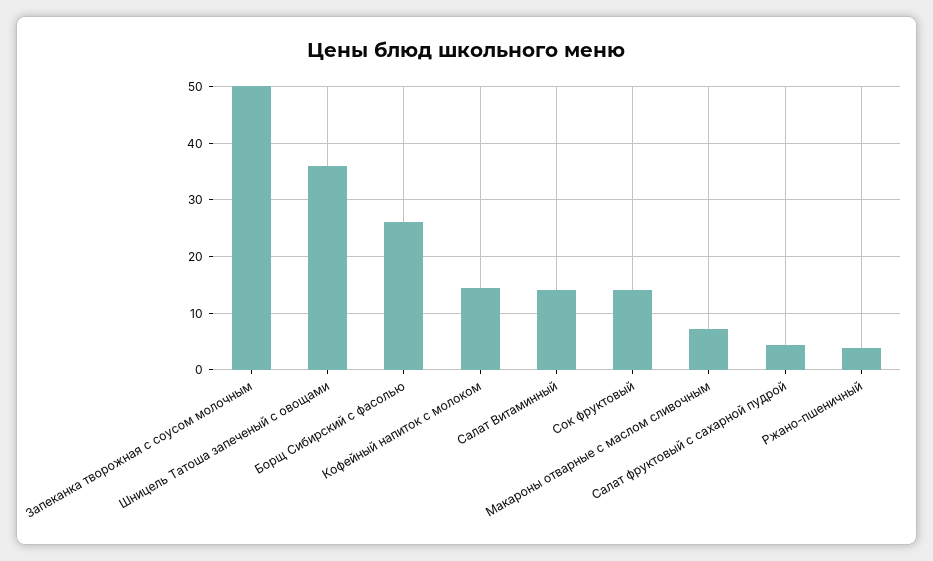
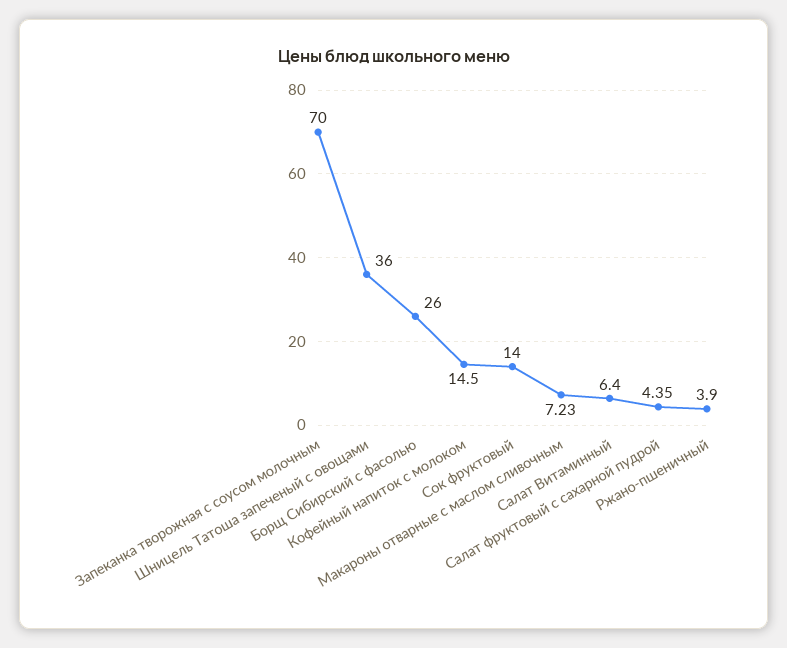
  {
-   "Запеканка творожная с соусом молочным": 50,
+   "Запеканка творожная с соусом молочным": 70,
    "Шницель Татоша запеченый с овощами": 36,
    "Борщ Сибирский с фасолью": 26,
    "Кофейный напиток с молоком": 14.5,
-   "Салат Витаминный": 14,
+   "Салат Витаминный": 6.4,
    "Сок фруктовый": 14,
    "Макароны отварные с маслом сливочным": 7.23,
    "Салат фруктовый с сахарной пудрой": 4.35,
    "Ржано-пшеничный": 3.9
  }

